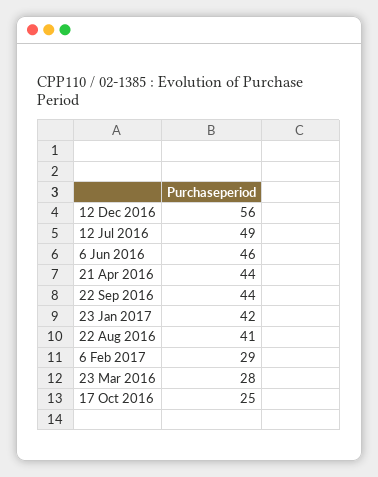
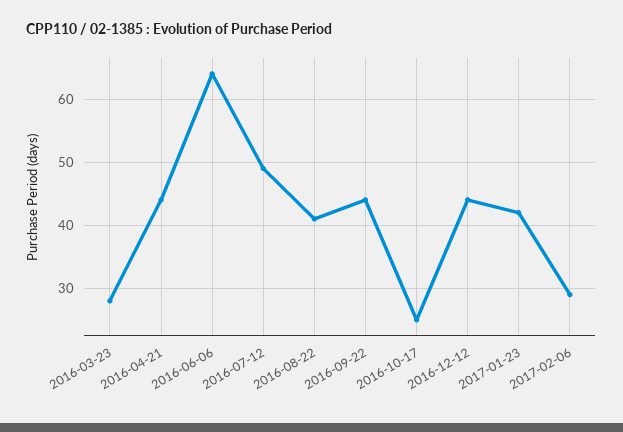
  {
-   "12 Dec 2016": 56,
+   "12 Dec 2016": 44,
    "12 Jul 2016": 49,
-   "6 Jun 2016": 46,
+   "6 Jun 2016": 64,
    "21 Apr 2016": 44,
    "22 Sep 2016": 44,
    "23 Jan 2017": 42,
    "22 Aug 2016": 41,
    "6 Feb 2017": 29,
    "23 Mar 2016": 28,
    "17 Oct 2016": 25
  }

